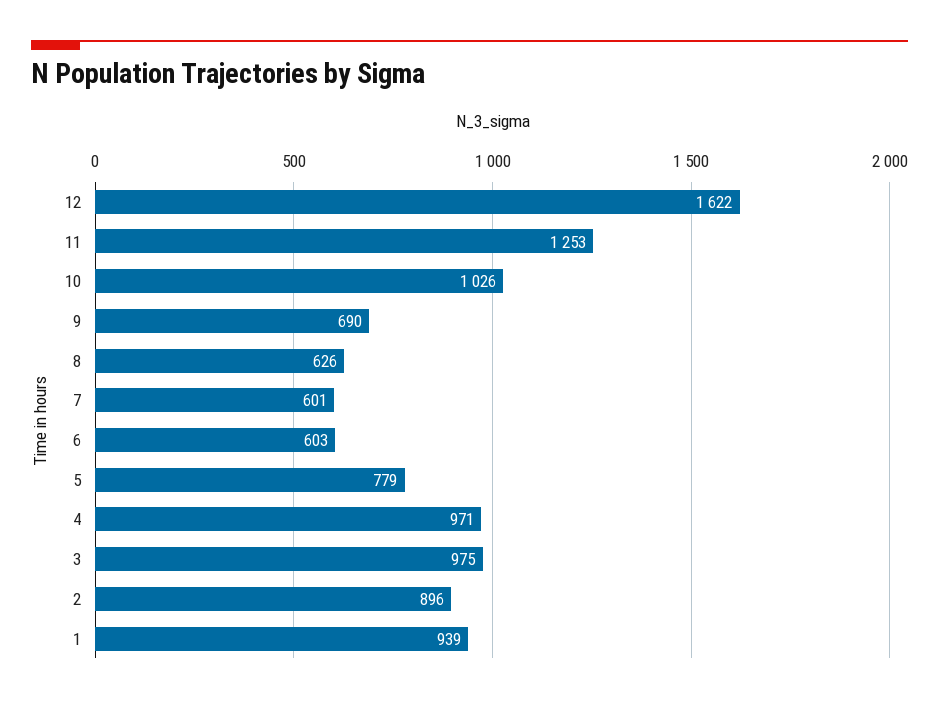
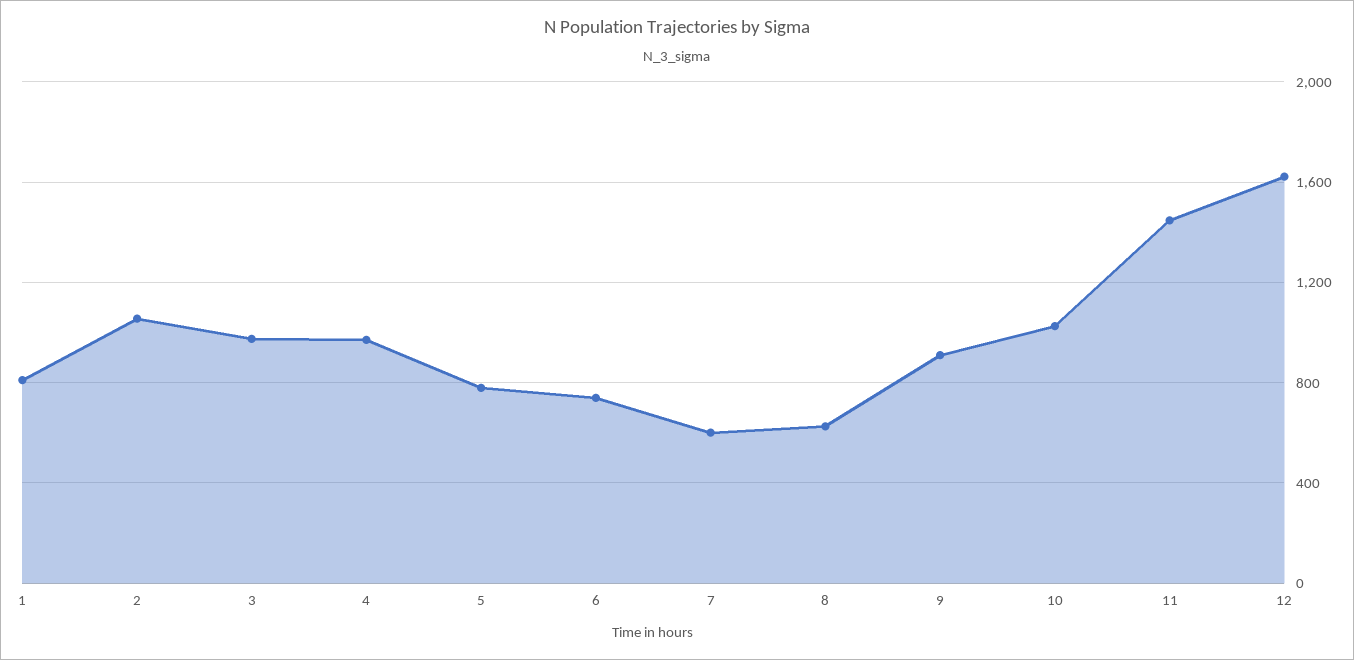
  {
    "12": 1622,
-   "11": 1253,
+   "11": 1450,
    "10": 1026,
-   "9": 690,
+   "9": 900,
    "8": 626,
    "7": 601,
-   "6": 603,
+   "6": 750,
    "5": 779,
    "4": 971,
    "3": 975,
-   "2": 896,
+   "2": 1050,
-   "1": 939
+   "1": 800
  }

